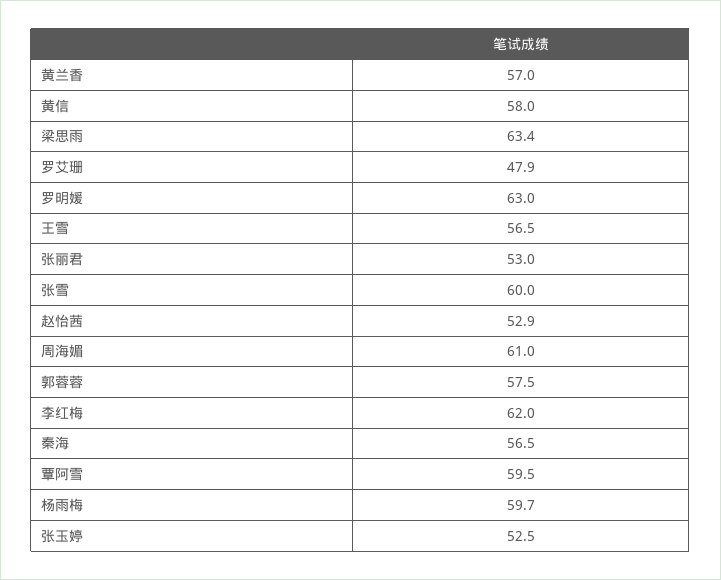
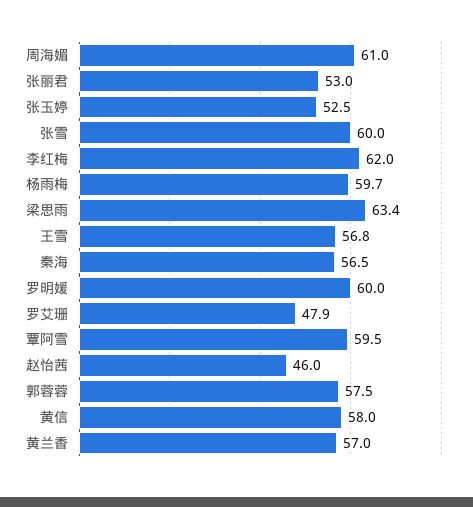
  {
    "黄兰香": 57,
    "黄信": 58,
    "梁思雨": 63.4,
    "罗艾珊": 47.9,
-   "罗明媛": 63,
+   "罗明媛": 60,
-   "王雪": 56.5,
+   "王雪": 56.8,
    "张丽君": 53,
    "张雪": 60,
-   "赵怡茜": 52.9,
+   "赵怡茜": 46,
    "周海媚": 61,
    "郭蓉蓉": 57.5,
    "李红梅": 62,
    "秦海": 56.5,
    "覃阿雪": 59.5,
    "杨雨梅": 59.7,
    "张玉婷": 52.5
  }

